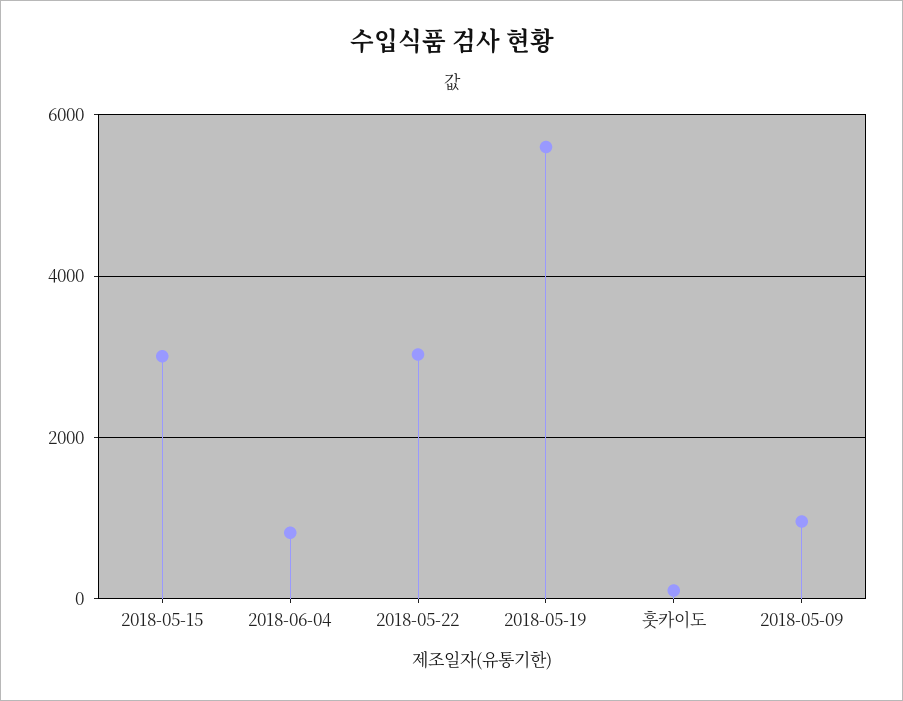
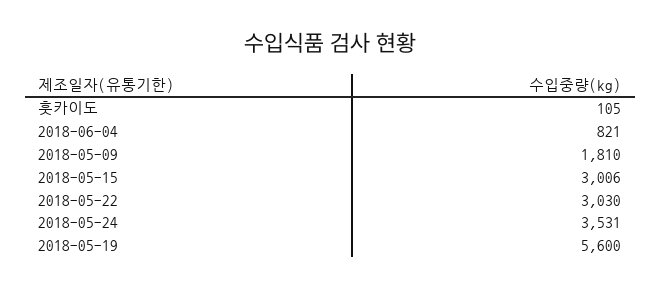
  {
    "2018-05-15": 3006,
    "2018-06-04": 821,
    "2018-05-22": 3030,
    "2018-05-19": 5600,
    "훗카이도": 105,
-   "2018-05-09": 1000
+   "2018-05-09": 1810,
+   "2018-05-24": 3531
  }

